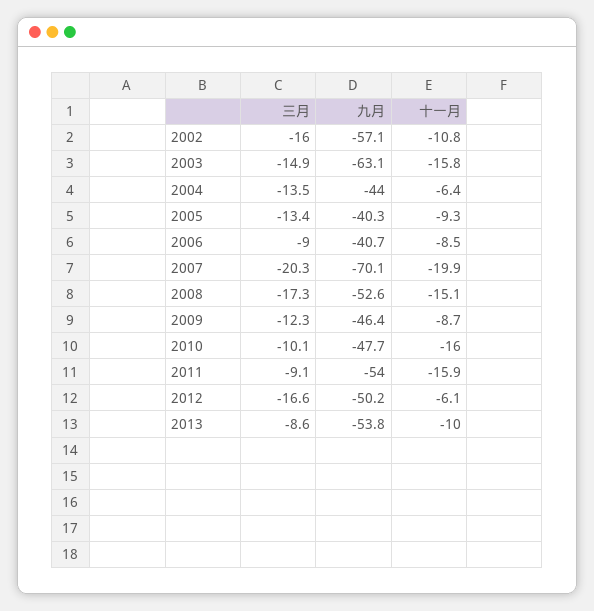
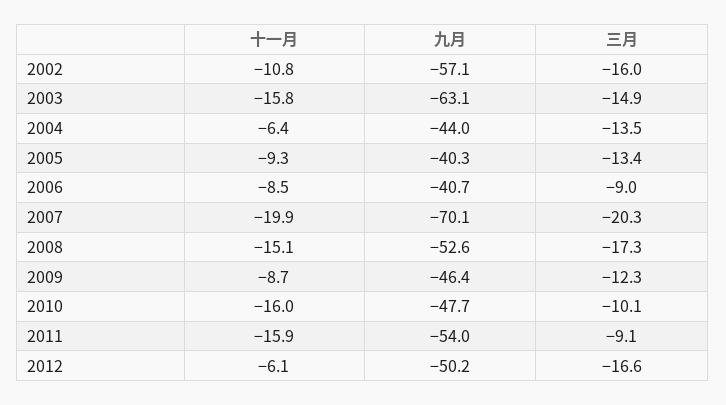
  {
    "三月": {
      "2002": -16,
      "2003": -14.9,
      "2004": -13.5,
      "2005": -13.4,
      "2006": -9,
      "2007": -20.3,
      "2008": -17.3,
      "2009": -12.3,
      "2010": -10.1,
      "2011": -9.1,
-     "2012": -16.6,
+     "2012": -16.6
-     "2013": -8.6
    },
    "九月": {
      "2002": -57.1,
      "2003": -63.1,
      "2004": -44,
      "2005": -40.3,
      "2006": -40.7,
      "2007": -70.1,
      "2008": -52.6,
      "2009": -46.4,
      "2010": -47.7,
      "2011": -54,
-     "2012": -50.2,
+     "2012": -50.2
-     "2013": -53.8
    },
    "十一月": {
      "2002": -10.8,
      "2003": -15.8,
      "2004": -6.4,
      "2005": -9.3,
      "2006": -8.5,
      "2007": -19.9,
      "2008": -15.1,
      "2009": -8.7,
      "2010": -16,
      "2011": -15.9,
-     "2012": -6.1,
+     "2012": -6.1
-     "2013": -10
    }
  }

